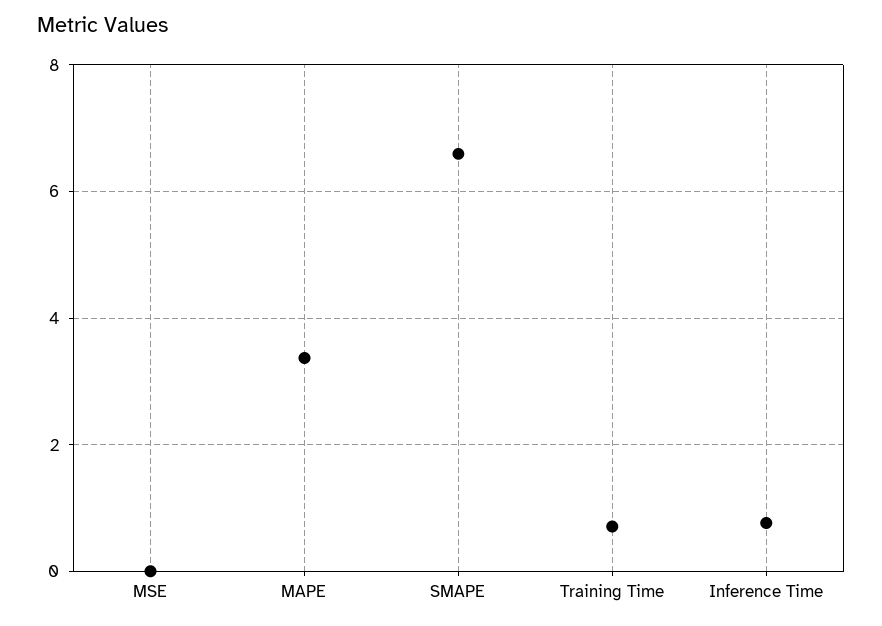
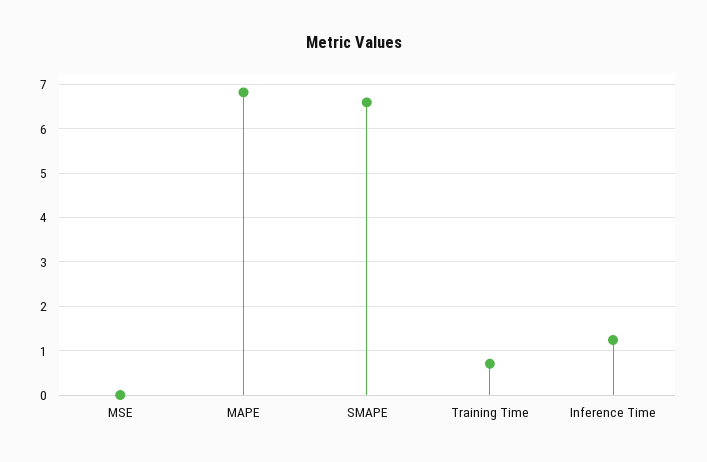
  {
    "MSE": 0,
-   "MAPE": 3.4,
+   "MAPE": 6.8,
    "SMAPE": 6.6,
    "Training Time": 0.8,
-   "Inference Time": 0.8
+   "Inference Time": 1.2
  }

